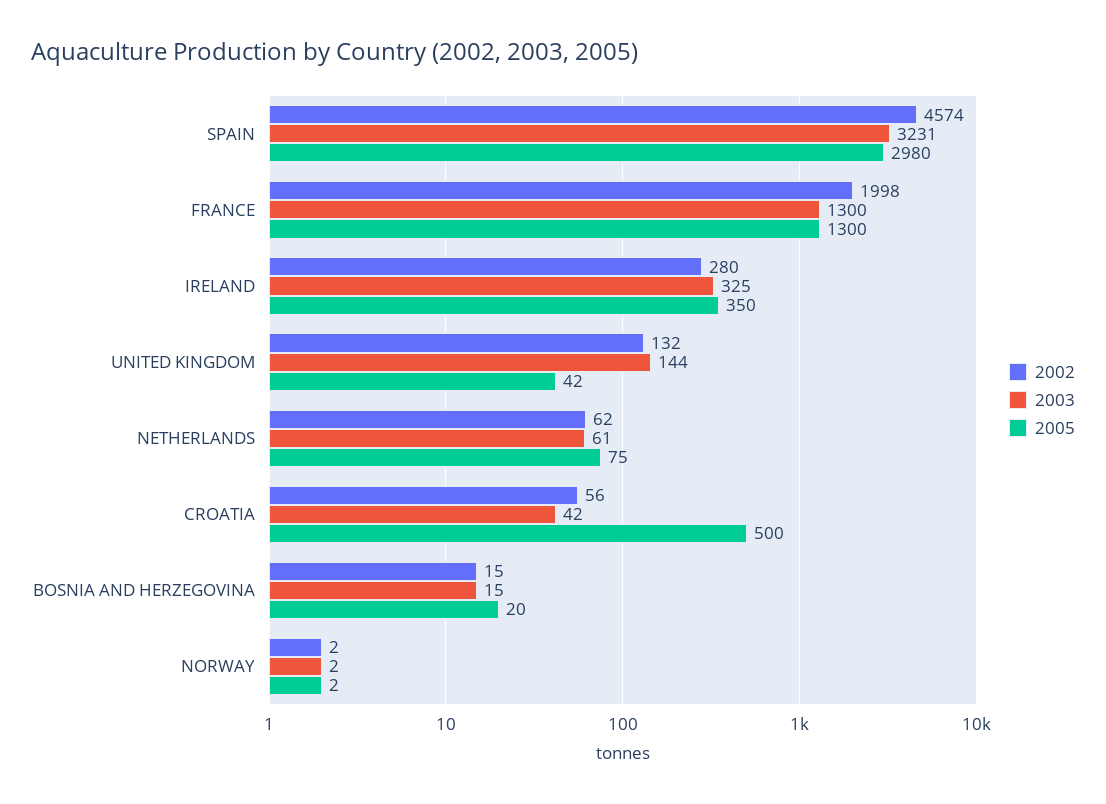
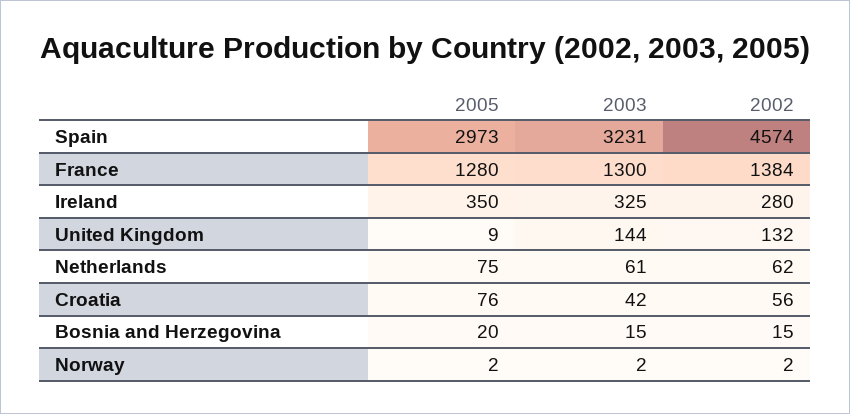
  {
    "2002": {
      "SPAIN": 4574,
-     "FRANCE": 1998,
+     "FRANCE": 1384,
      "IRELAND": 280,
      "UNITED KINGDOM": 132,
      "NETHERLANDS": 62,
      "CROATIA": 56,
      "BOSNIA AND HERZEGOVINA": 15,
      "NORWAY": 2
    },
    "2003": {
      "SPAIN": 3231,
      "FRANCE": 1300,
      "IRELAND": 325,
      "UNITED KINGDOM": 144,
      "NETHERLANDS": 61,
      "CROATIA": 42,
      "BOSNIA AND HERZEGOVINA": 15,
      "NORWAY": 2
    },
    "2005": {
-     "SPAIN": 2980,
+     "SPAIN": 2973,
-     "FRANCE": 1300,
+     "FRANCE": 1280,
      "IRELAND": 350,
-     "UNITED KINGDOM": 42,
+     "UNITED KINGDOM": 9,
      "NETHERLANDS": 75,
-     "CROATIA": 500,
+     "CROATIA": 76,
      "BOSNIA AND HERZEGOVINA": 20,
      "NORWAY": 2
    }
  }

